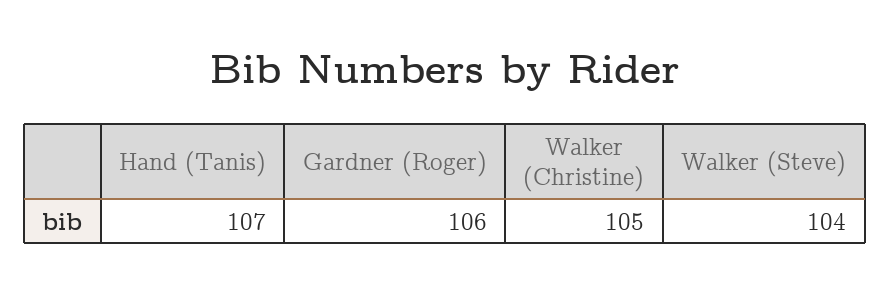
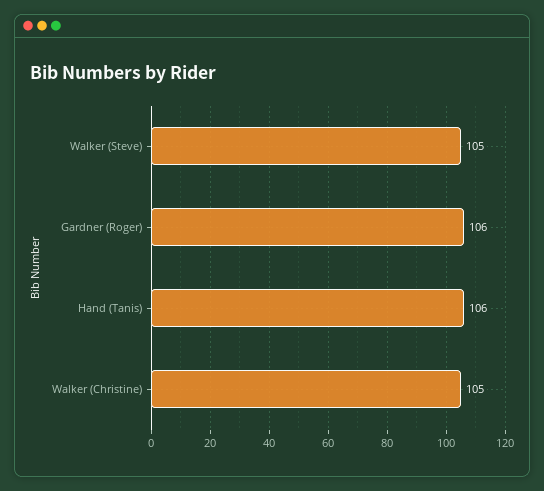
  {
-   "Hand (Tanis)": 107,
+   "Hand (Tanis)": 106,
    "Gardner (Roger)": 106,
    "Walker (Christine)": 105,
-   "Walker (Steve)": 104
+   "Walker (Steve)": 105
  }

